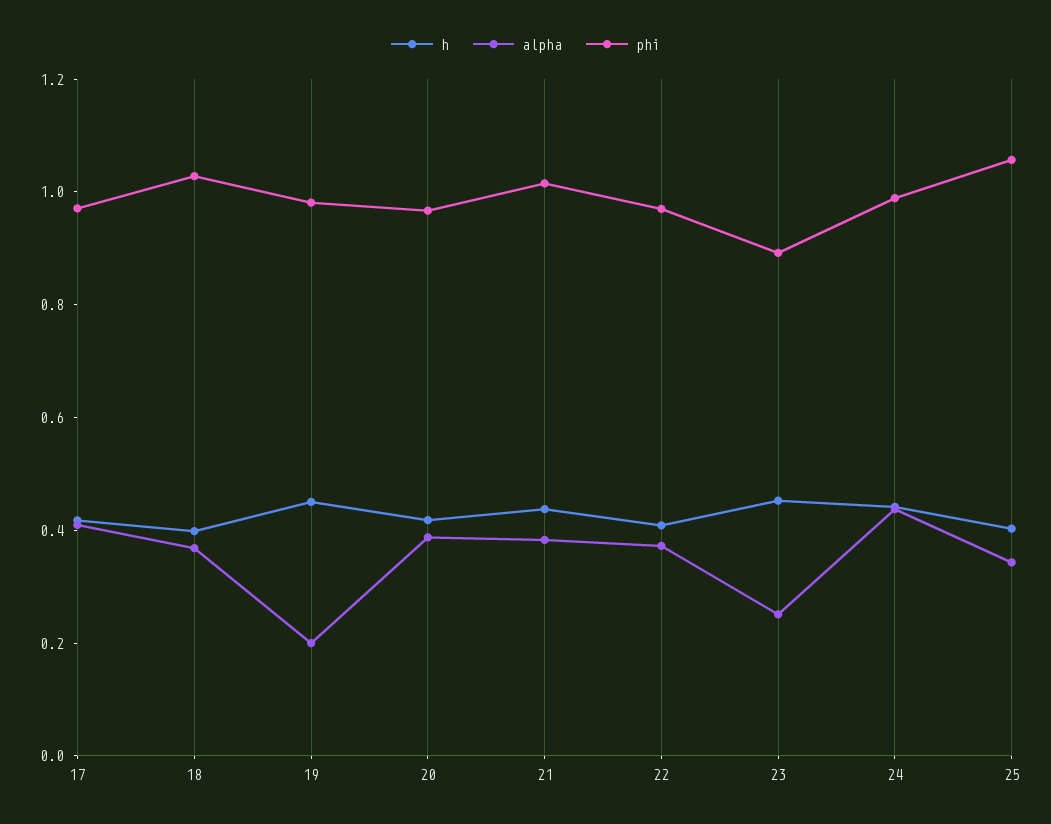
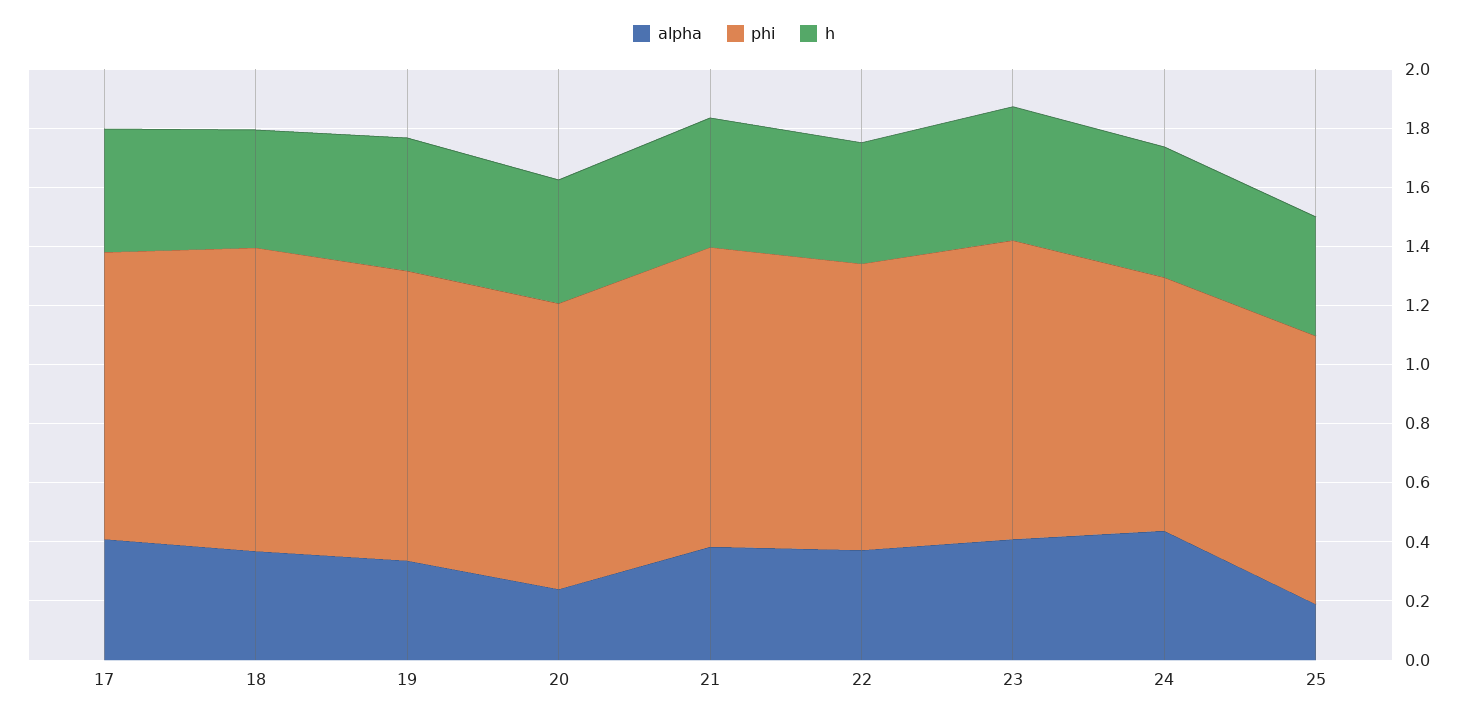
  {
    "h": {
      "17": 0.4,
      "18": 0.4,
      "19": 0.45,
      "20": 0.4,
      "21": 0.45,
      "22": 0.4,
      "23": 0.45,
      "24": 0.45,
      "25": 0.4
    },
    "alpha": {
      "17": 0.4,
      "18": 0.35,
-     "19": 0.2,
+     "19": 0.35,
-     "20": 0.4,
+     "20": 0.25,
      "21": 0.4,
      "22": 0.35,
-     "23": 0.25,
+     "23": 0.4,
      "24": 0.45,
-     "25": 0.35
+     "25": 0.2
    },
    "phi": {
      "17": 0.95,
      "18": 1.05,
      "19": 1,
      "20": 0.95,
      "21": 1,
      "22": 0.95,
-     "23": 0.9,
+     "23": 1,
-     "24": 1,
+     "24": 0.85,
-     "25": 1.05
+     "25": 0.9
    }
  }

